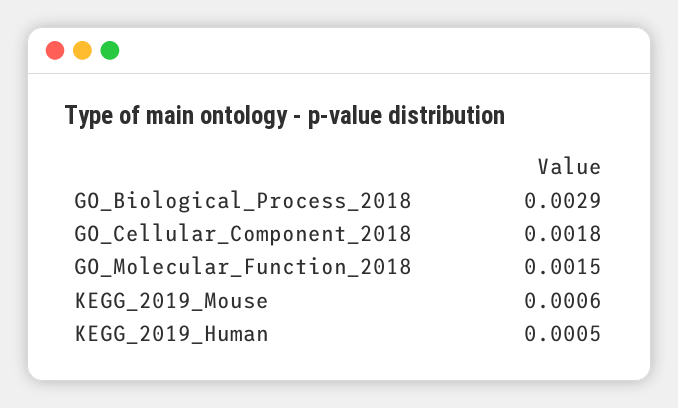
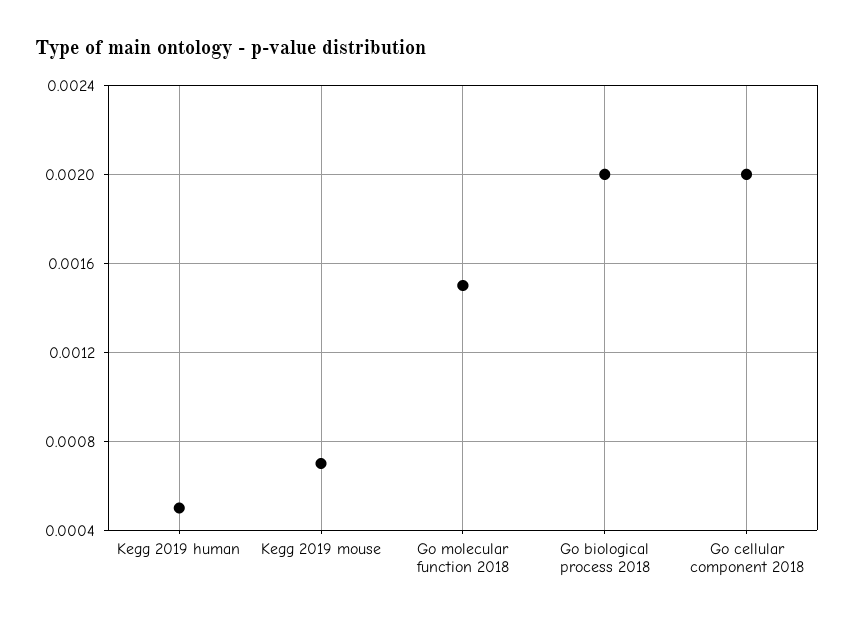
  {
-   "GO_Biological_Process_2018": 0.0029,
+   "GO_Biological_Process_2018": 0.002,
-   "GO_Cellular_Component_2018": 0.0018,
+   "GO_Cellular_Component_2018": 0.002,
    "GO_Molecular_Function_2018": 0.0015,
-   "KEGG_2019_Mouse": 0.0006,
+   "KEGG_2019_Mouse": 0.0007,
    "KEGG_2019_Human": 0.0005
  }

